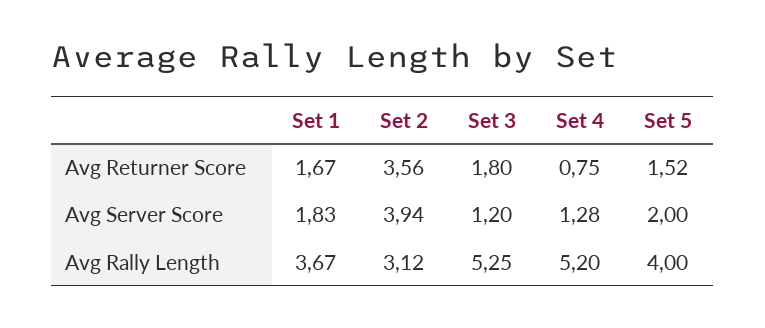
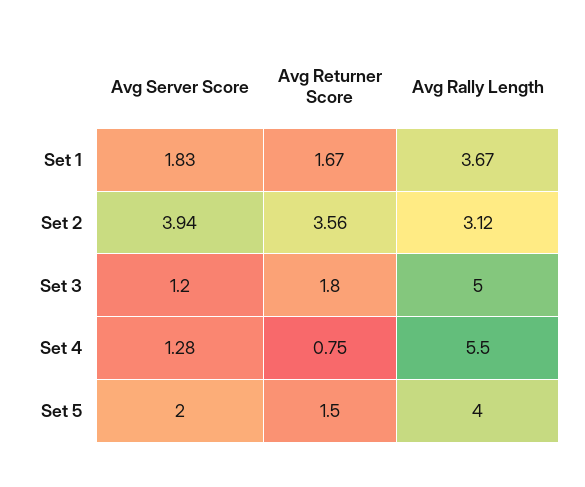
  {
    "Set 1": {
      "Avg Returner Score": 1.67,
      "Avg Server Score": 1.83,
      "Avg Rally Length": 3.67
    },
    "Set 2": {
      "Avg Returner Score": 3.56,
      "Avg Server Score": 3.94,
      "Avg Rally Length": 3.12
    },
    "Set 3": {
      "Avg Returner Score": 1.8,
      "Avg Server Score": 1.2,
-     "Avg Rally Length": 5.25
+     "Avg Rally Length": 5
    },
    "Set 4": {
      "Avg Returner Score": 0.75,
      "Avg Server Score": 1.28,
-     "Avg Rally Length": 5.2
+     "Avg Rally Length": 5.5
    },
    "Set 5": {
-     "Avg Returner Score": 1.52,
+     "Avg Returner Score": 1.5,
      "Avg Server Score": 2,
      "Avg Rally Length": 4
    }
  }

